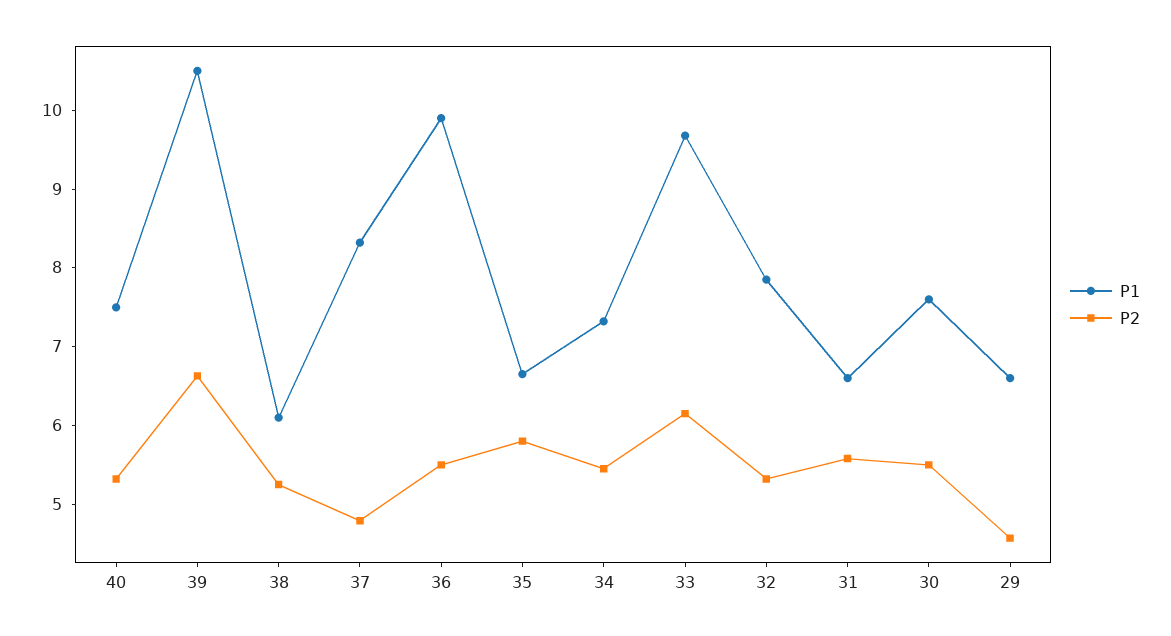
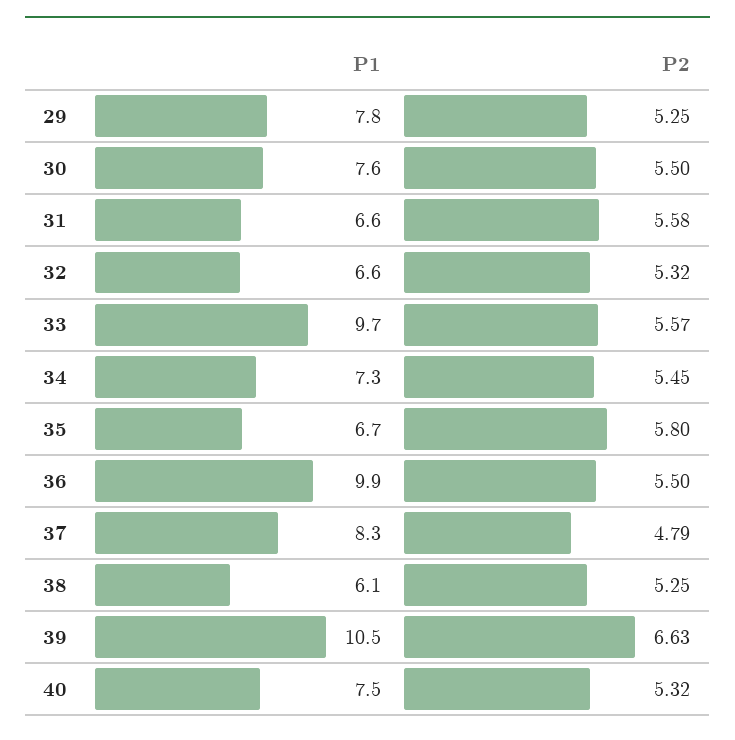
  {
    "P1": {
      "40": 7.5,
      "39": 10.5,
      "38": 6.1,
      "37": 8.3,
      "36": 9.9,
      "35": 6.7,
      "34": 7.3,
      "33": 9.7,
-     "32": 7.8,
+     "32": 6.6,
      "31": 6.6,
      "30": 7.6,
-     "29": 6.6
+     "29": 7.8
    },
    "P2": {
      "40": 5.32,
      "39": 6.63,
      "38": 5.25,
      "37": 4.79,
      "36": 5.5,
      "35": 5.8,
      "34": 5.45,
-     "33": 6.2,
+     "33": 5.57,
      "32": 5.32,
      "31": 5.58,
      "30": 5.5,
-     "29": 4.6
+     "29": 5.25
    }
  }

